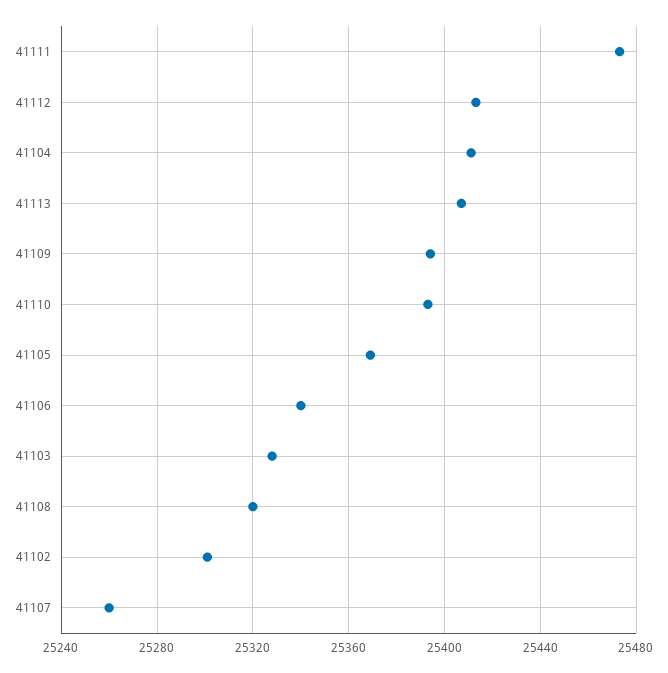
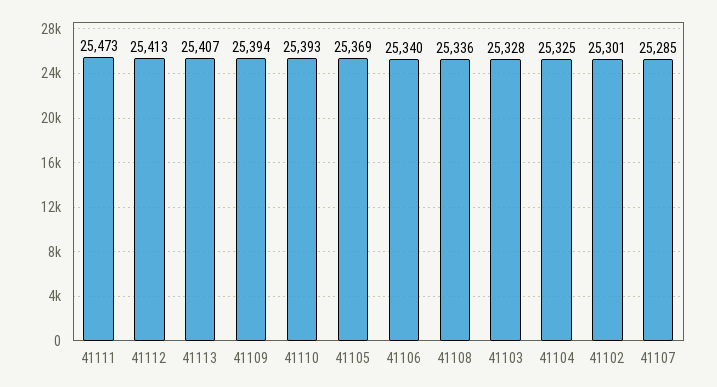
  {
    "41111": 25473,
    "41112": 25413,
-   "41104": 25410,
+   "41104": 25325,
    "41113": 25407,
    "41109": 25394,
    "41110": 25393,
    "41105": 25369,
    "41106": 25340,
    "41103": 25328,
-   "41108": 25320,
+   "41108": 25336,
    "41102": 25301,
-   "41107": 25260
+   "41107": 25285
  }

